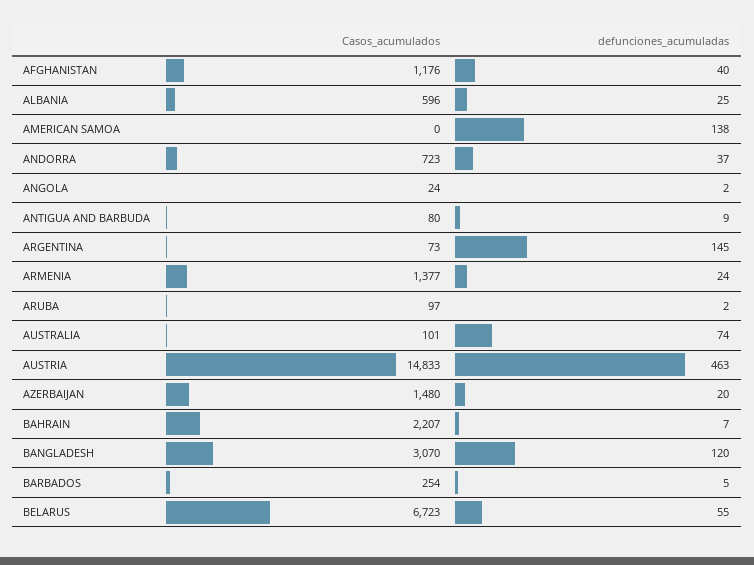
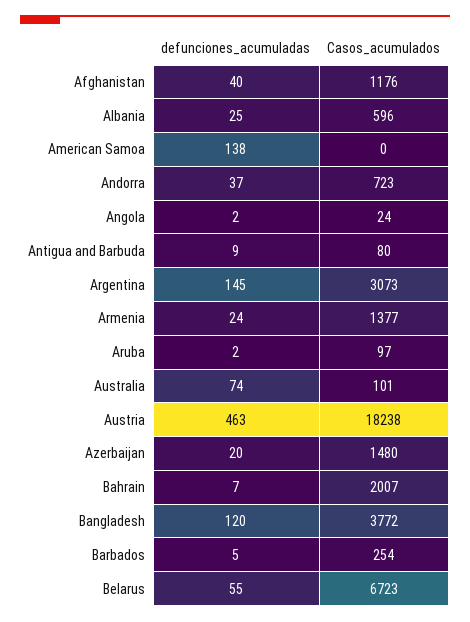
  {
    "Casos_acumulados": {
      "AFGHANISTAN": 1176,
      "ALBANIA": 596,
      "AMERICAN SAMOA": 0,
      "ANDORRA": 723,
      "ANGOLA": 24,
      "ANTIGUA AND BARBUDA": 80,
-     "ARGENTINA": 73,
+     "ARGENTINA": 3073,
      "ARMENIA": 1377,
      "ARUBA": 97,
      "AUSTRALIA": 101,
-     "AUSTRIA": 14833,
+     "AUSTRIA": 18238,
      "AZERBAIJAN": 1480,
-     "BAHRAIN": 2207,
+     "BAHRAIN": 2007,
-     "BANGLADESH": 3070,
+     "BANGLADESH": 3772,
      "BARBADOS": 254,
      "BELARUS": 6723
    },
    "defunciones_acumuladas": {
      "AFGHANISTAN": 40,
      "ALBANIA": 25,
      "AMERICAN SAMOA": 138,
      "ANDORRA": 37,
      "ANGOLA": 2,
      "ANTIGUA AND BARBUDA": 9,
      "ARGENTINA": 145,
      "ARMENIA": 24,
      "ARUBA": 2,
      "AUSTRALIA": 74,
      "AUSTRIA": 463,
      "AZERBAIJAN": 20,
      "BAHRAIN": 7,
      "BANGLADESH": 120,
      "BARBADOS": 5,
      "BELARUS": 55
    }
  }

